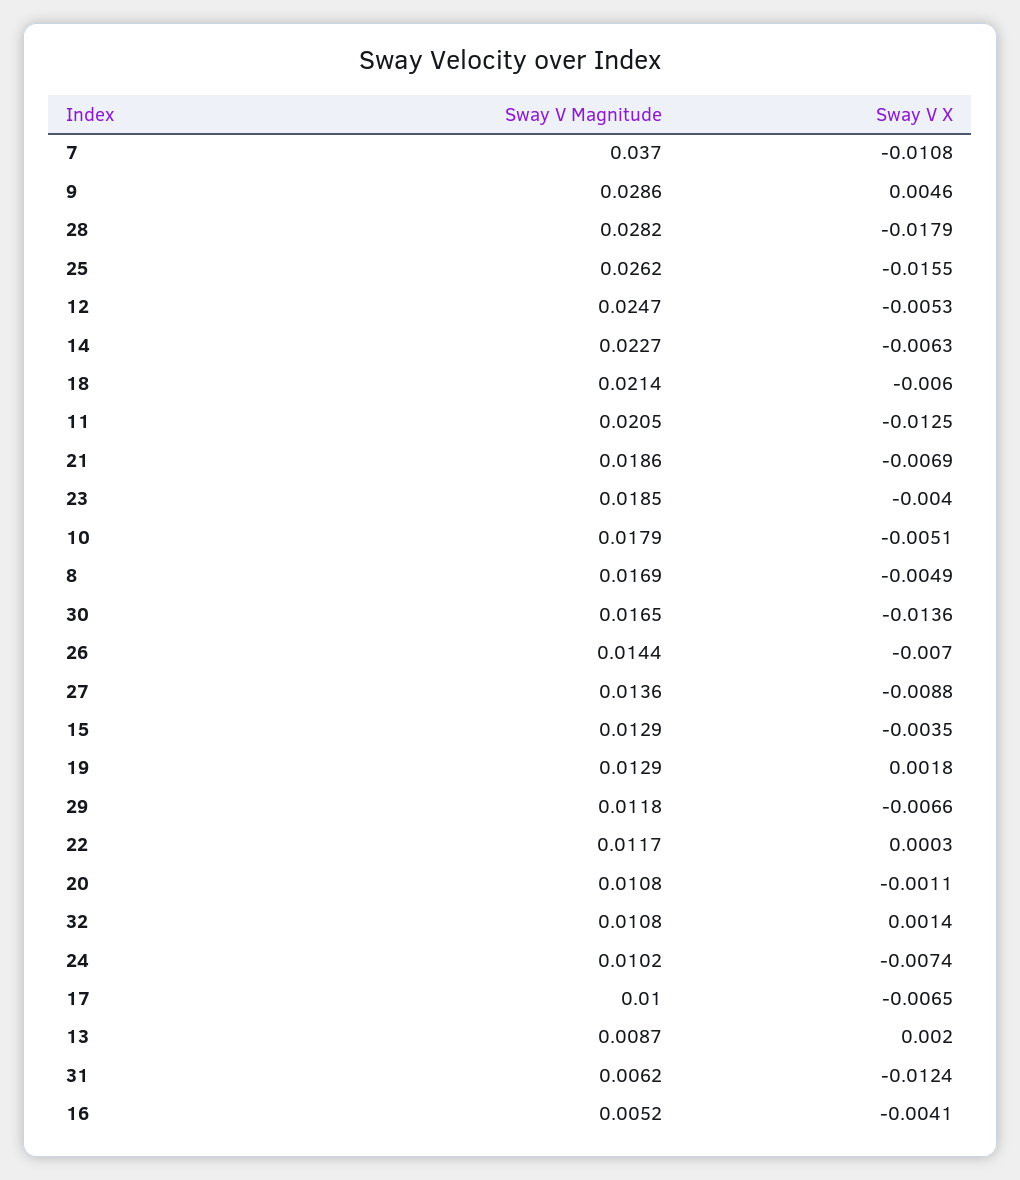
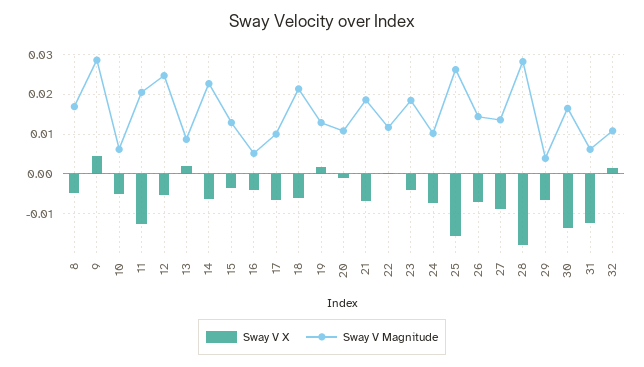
  {
    "Sway V Magnitude": {
-     "7": 0.037,
      "9": 0.0286,
      "28": 0.0282,
      "25": 0.0262,
      "12": 0.0247,
      "14": 0.0227,
      "18": 0.0214,
      "11": 0.0205,
      "21": 0.0186,
      "23": 0.0185,
-     "10": 0.0179,
+     "10": 0.006,
      "8": 0.0169,
      "30": 0.0165,
      "26": 0.0144,
      "27": 0.0136,
      "15": 0.0129,
      "19": 0.0129,
-     "29": 0.0118,
+     "29": 0.004,
      "22": 0.0117,
      "20": 0.0108,
      "32": 0.0108,
      "24": 0.0102,
      "17": 0.01,
      "13": 0.0087,
      "31": 0.0062,
      "16": 0.0052
    },
    "Sway V X": {
-     "7": -0.0108,
      "9": 0.0046,
      "28": -0.0179,
      "25": -0.0155,
      "12": -0.0053,
      "14": -0.0063,
      "18": -0.006,
      "11": -0.0125,
      "21": -0.0069,
      "23": -0.004,
      "10": -0.0051,
      "8": -0.0049,
      "30": -0.0136,
      "26": -0.007,
      "27": -0.0088,
      "15": -0.0035,
      "19": 0.0018,
      "29": -0.0066,
      "22": 0.0003,
      "20": -0.0011,
      "32": 0.0014,
      "24": -0.0074,
      "17": -0.0065,
      "13": 0.002,
      "31": -0.0124,
      "16": -0.0041
    }
  }

